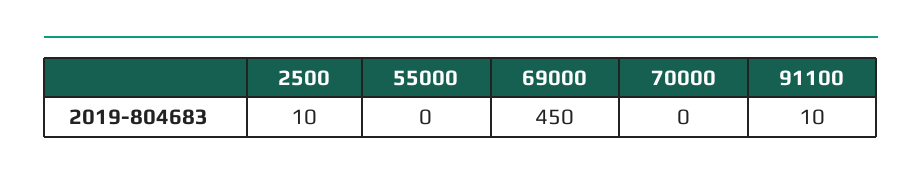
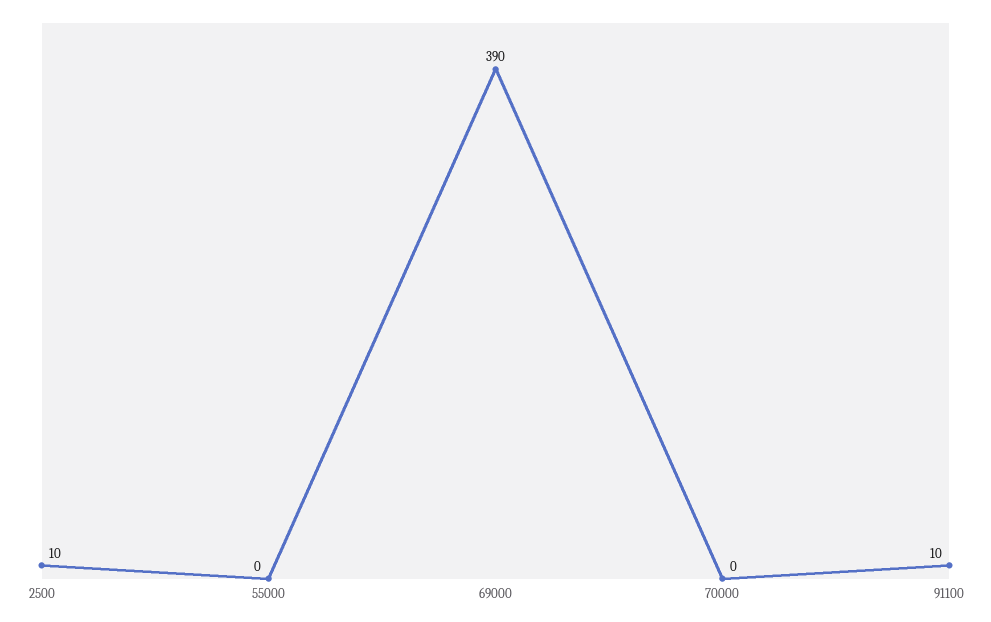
  {
    "2500": 10,
    "55000": 0,
-   "69000": 450,
+   "69000": 390,
    "70000": 0,
    "91100": 10
  }

